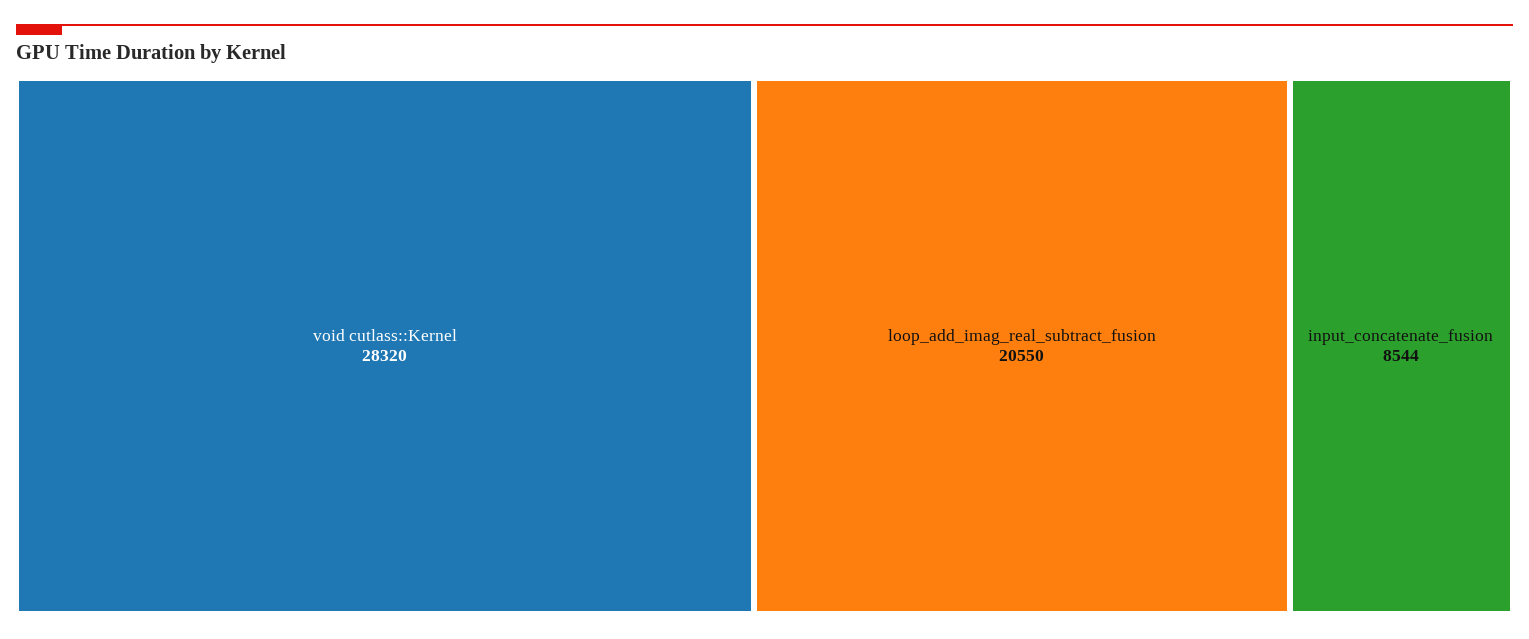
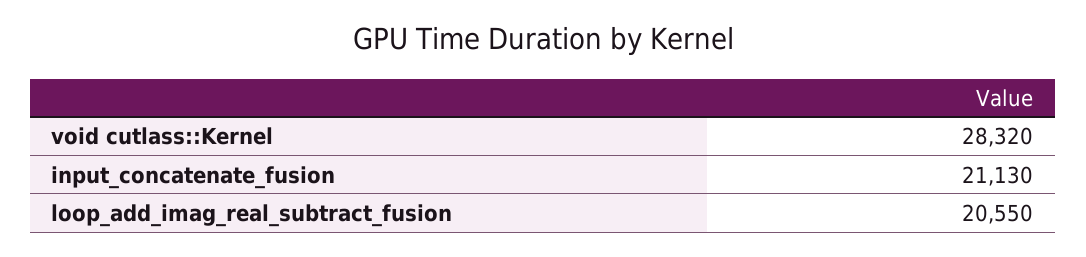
  {
    "void cutlass::Kernel": 28320,
    "loop_add_imag_real_subtract_fusion": 20550,
-   "input_concatenate_fusion": 8544
+   "input_concatenate_fusion": 21130
  }

